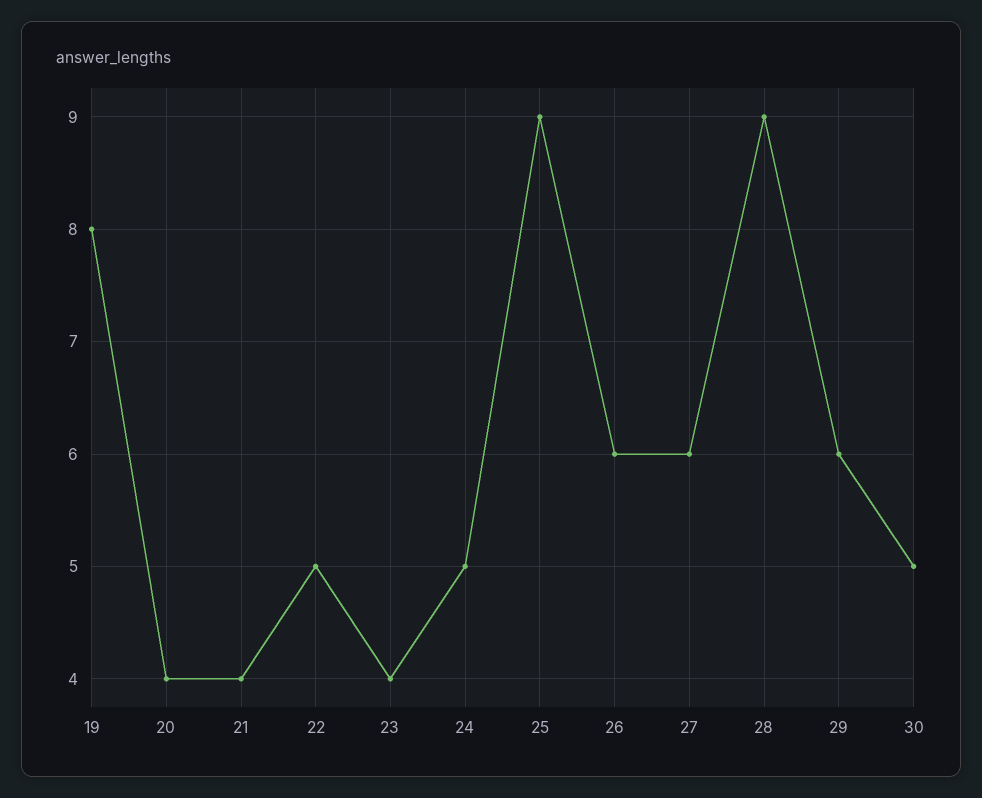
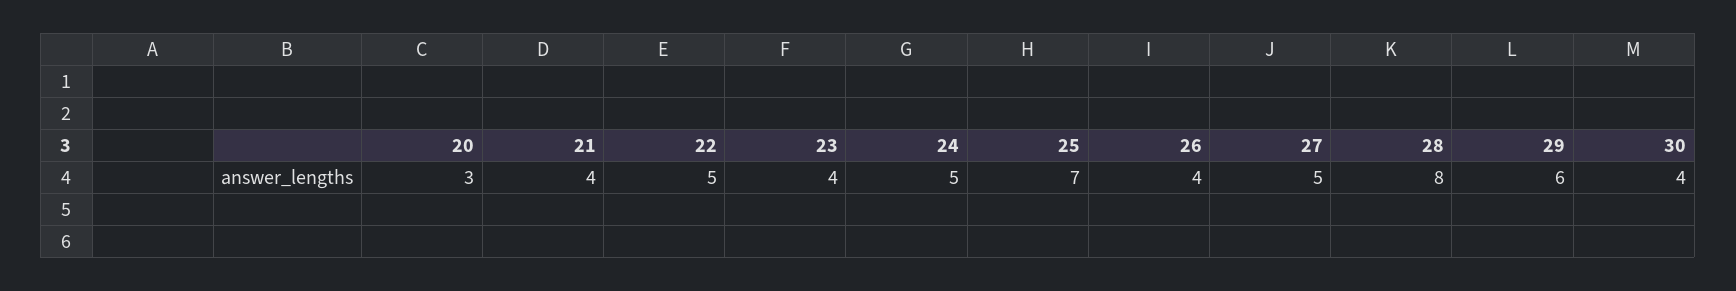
  {
-   "19": 8,
-   "20": 4,
+   "20": 3,
    "21": 4,
    "22": 5,
    "23": 4,
    "24": 5,
-   "25": 9,
+   "25": 7,
-   "26": 6,
+   "26": 4,
-   "27": 6,
+   "27": 5,
-   "28": 9,
+   "28": 8,
    "29": 6,
-   "30": 5
+   "30": 4
  }

